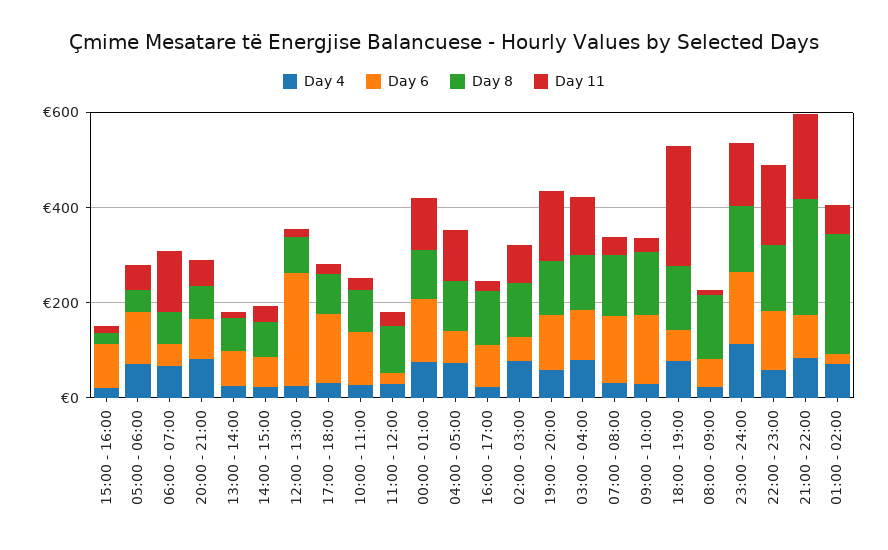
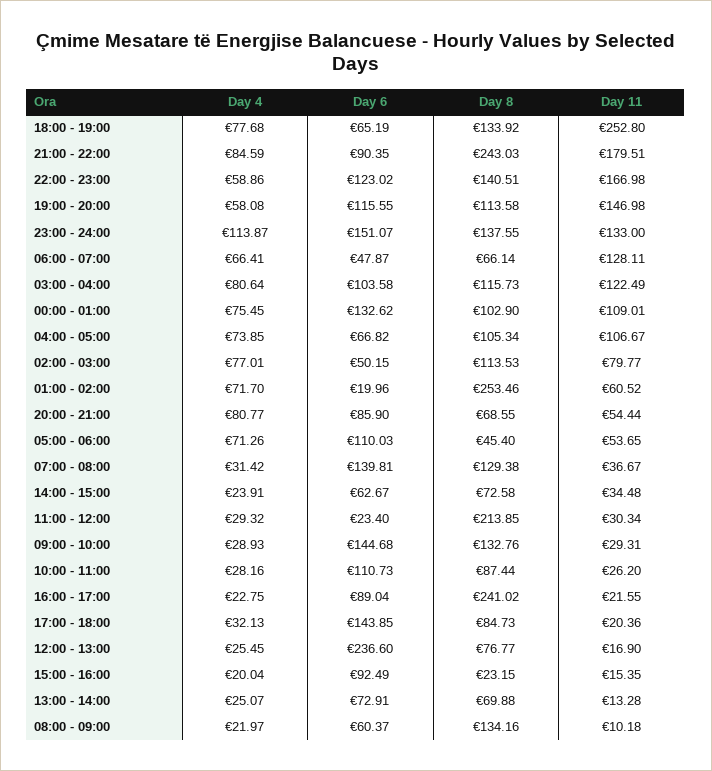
  {
    "Day 4": {
      "15:00 - 16:00": 20.04,
      "05:00 - 06:00": 71.26,
      "06:00 - 07:00": 66.41,
      "20:00 - 21:00": 80.77,
      "13:00 - 14:00": 25.07,
      "14:00 - 15:00": 23.91,
      "12:00 - 13:00": 25.45,
      "17:00 - 18:00": 32.13,
      "10:00 - 11:00": 28.16,
      "11:00 - 12:00": 29.32,
      "00:00 - 01:00": 75.45,
      "04:00 - 05:00": 73.85,
      "16:00 - 17:00": 22.75,
      "02:00 - 03:00": 77.01,
      "19:00 - 20:00": 58.08,
      "03:00 - 04:00": 80.64,
      "07:00 - 08:00": 31.42,
      "09:00 - 10:00": 28.93,
      "18:00 - 19:00": 77.68,
      "08:00 - 09:00": 21.97,
      "23:00 - 24:00": 113.87,
      "22:00 - 23:00": 58.86,
      "21:00 - 22:00": 84.59,
      "01:00 - 02:00": 71.7
    },
    "Day 6": {
      "15:00 - 16:00": 92.49,
      "05:00 - 06:00": 110.03,
      "06:00 - 07:00": 47.87,
      "20:00 - 21:00": 85.9,
      "13:00 - 14:00": 72.91,
      "14:00 - 15:00": 62.67,
      "12:00 - 13:00": 236.6,
      "17:00 - 18:00": 143.85,
      "10:00 - 11:00": 110.73,
      "11:00 - 12:00": 23.4,
      "00:00 - 01:00": 132.62,
      "04:00 - 05:00": 66.82,
      "16:00 - 17:00": 89.04,
      "02:00 - 03:00": 50.15,
      "19:00 - 20:00": 115.55,
      "03:00 - 04:00": 103.58,
      "07:00 - 08:00": 139.81,
      "09:00 - 10:00": 144.68,
      "18:00 - 19:00": 65.19,
      "08:00 - 09:00": 60.37,
      "23:00 - 24:00": 151.07,
      "22:00 - 23:00": 123.02,
      "21:00 - 22:00": 90.35,
      "01:00 - 02:00": 19.96
    },
    "Day 8": {
      "15:00 - 16:00": 23.15,
      "05:00 - 06:00": 45.4,
      "06:00 - 07:00": 66.14,
      "20:00 - 21:00": 68.55,
      "13:00 - 14:00": 69.88,
      "14:00 - 15:00": 72.58,
      "12:00 - 13:00": 76.77,
      "17:00 - 18:00": 84.73,
      "10:00 - 11:00": 87.44,
-     "11:00 - 12:00": 100,
+     "11:00 - 12:00": 213.85,
      "00:00 - 01:00": 102.9,
      "04:00 - 05:00": 105.34,
-     "16:00 - 17:00": 100,
+     "16:00 - 17:00": 241.02,
      "02:00 - 03:00": 113.53,
      "19:00 - 20:00": 113.58,
      "03:00 - 04:00": 115.73,
      "07:00 - 08:00": 129.38,
      "09:00 - 10:00": 132.76,
      "18:00 - 19:00": 133.92,
      "08:00 - 09:00": 134.16,
      "23:00 - 24:00": 137.55,
      "22:00 - 23:00": 140.51,
      "21:00 - 22:00": 243.03,
      "01:00 - 02:00": 253.46
    },
    "Day 11": {
      "15:00 - 16:00": 15.35,
      "05:00 - 06:00": 53.65,
      "06:00 - 07:00": 128.11,
      "20:00 - 21:00": 54.44,
      "13:00 - 14:00": 13.28,
      "14:00 - 15:00": 34.48,
      "12:00 - 13:00": 16.9,
      "17:00 - 18:00": 20.36,
      "10:00 - 11:00": 26.2,
      "11:00 - 12:00": 30.34,
      "00:00 - 01:00": 109.01,
      "04:00 - 05:00": 106.67,
      "16:00 - 17:00": 21.55,
      "02:00 - 03:00": 79.77,
      "19:00 - 20:00": 146.98,
      "03:00 - 04:00": 122.49,
      "07:00 - 08:00": 36.67,
      "09:00 - 10:00": 29.31,
      "18:00 - 19:00": 252.8,
      "08:00 - 09:00": 10.18,
      "23:00 - 24:00": 133,
      "22:00 - 23:00": 166.98,
      "21:00 - 22:00": 179.51,
      "01:00 - 02:00": 60.52
    }
  }

